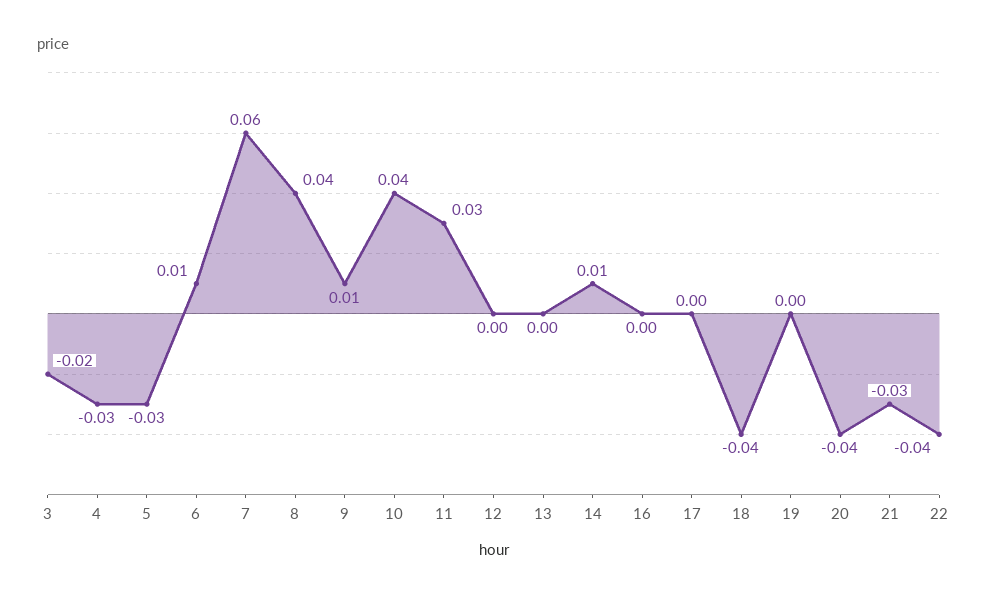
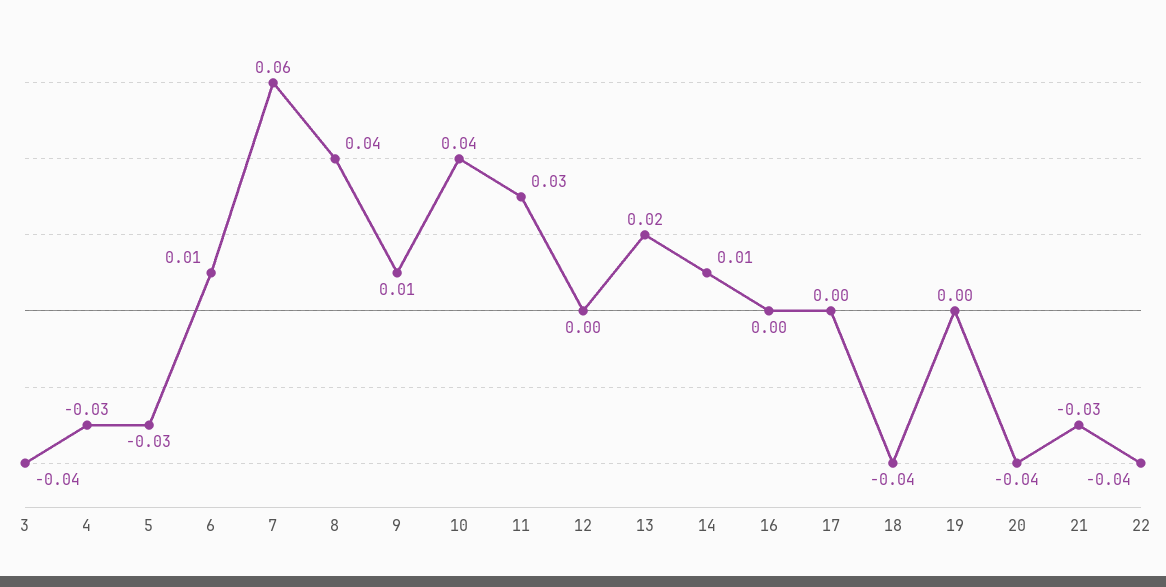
  {
-   "3": -0.02,
+   "3": -0.04,
    "4": -0.03,
    "5": -0.03,
    "6": 0.01,
    "7": 0.06,
    "8": 0.04,
    "9": 0.01,
    "10": 0.04,
    "11": 0.03,
    "12": 0,
-   "13": 0,
+   "13": 0.02,
    "14": 0.01,
    "16": 0,
    "17": 0,
    "18": -0.04,
    "19": 0,
    "20": -0.04,
    "21": -0.03,
    "22": -0.04
  }

